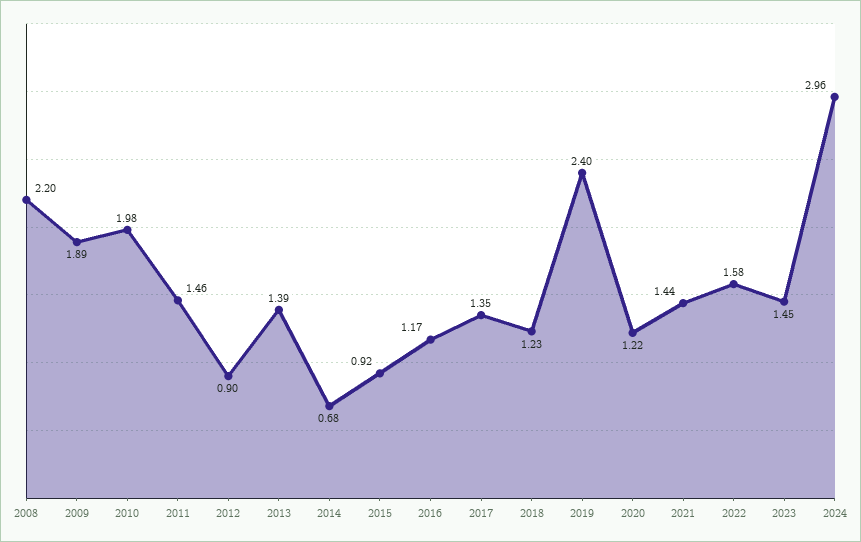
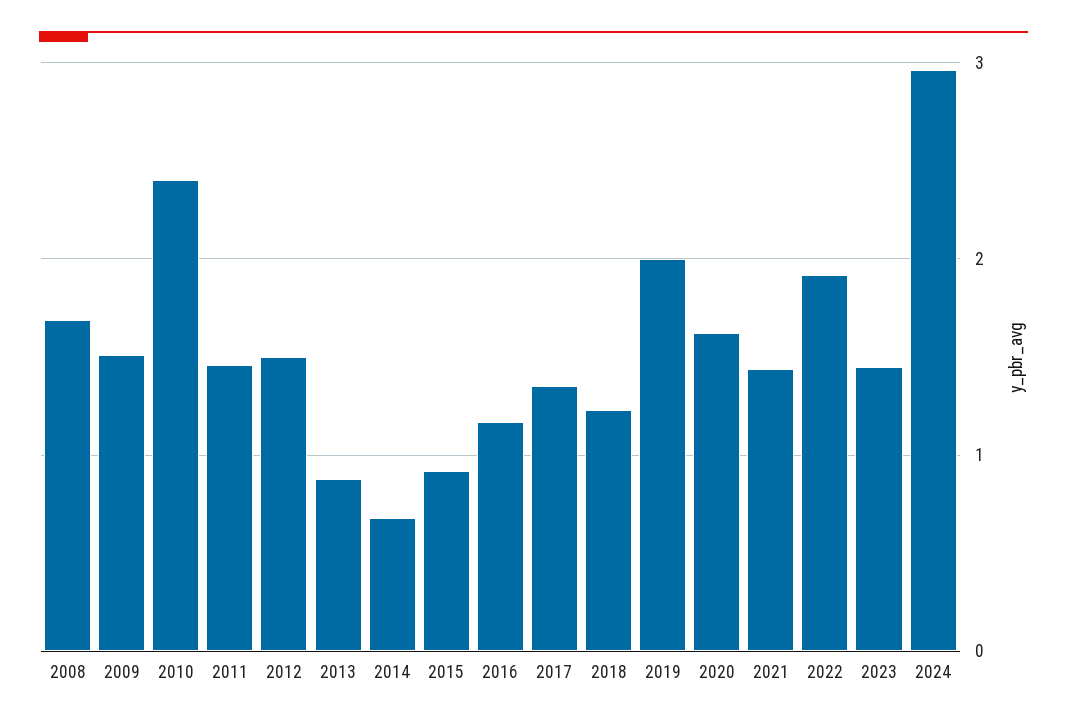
  {
-   "2008": 2.2,
+   "2008": 1.7,
-   "2009": 1.89,
+   "2009": 1.5,
-   "2010": 1.98,
+   "2010": 2.4,
    "2011": 1.46,
-   "2012": 0.9,
+   "2012": 1.5,
-   "2013": 1.39,
+   "2013": 0.9,
    "2014": 0.68,
    "2015": 0.92,
    "2016": 1.17,
    "2017": 1.35,
    "2018": 1.23,
-   "2019": 2.4,
+   "2019": 2,
-   "2020": 1.22,
+   "2020": 1.6,
    "2021": 1.44,
-   "2022": 1.58,
+   "2022": 1.9,
    "2023": 1.45,
    "2024": 2.96
  }

